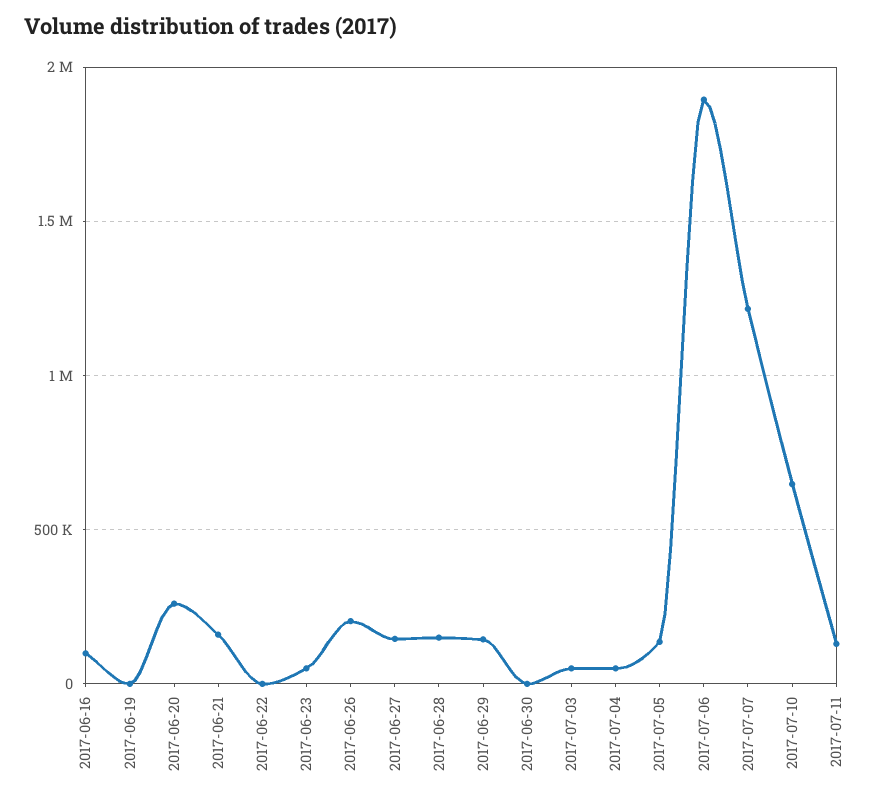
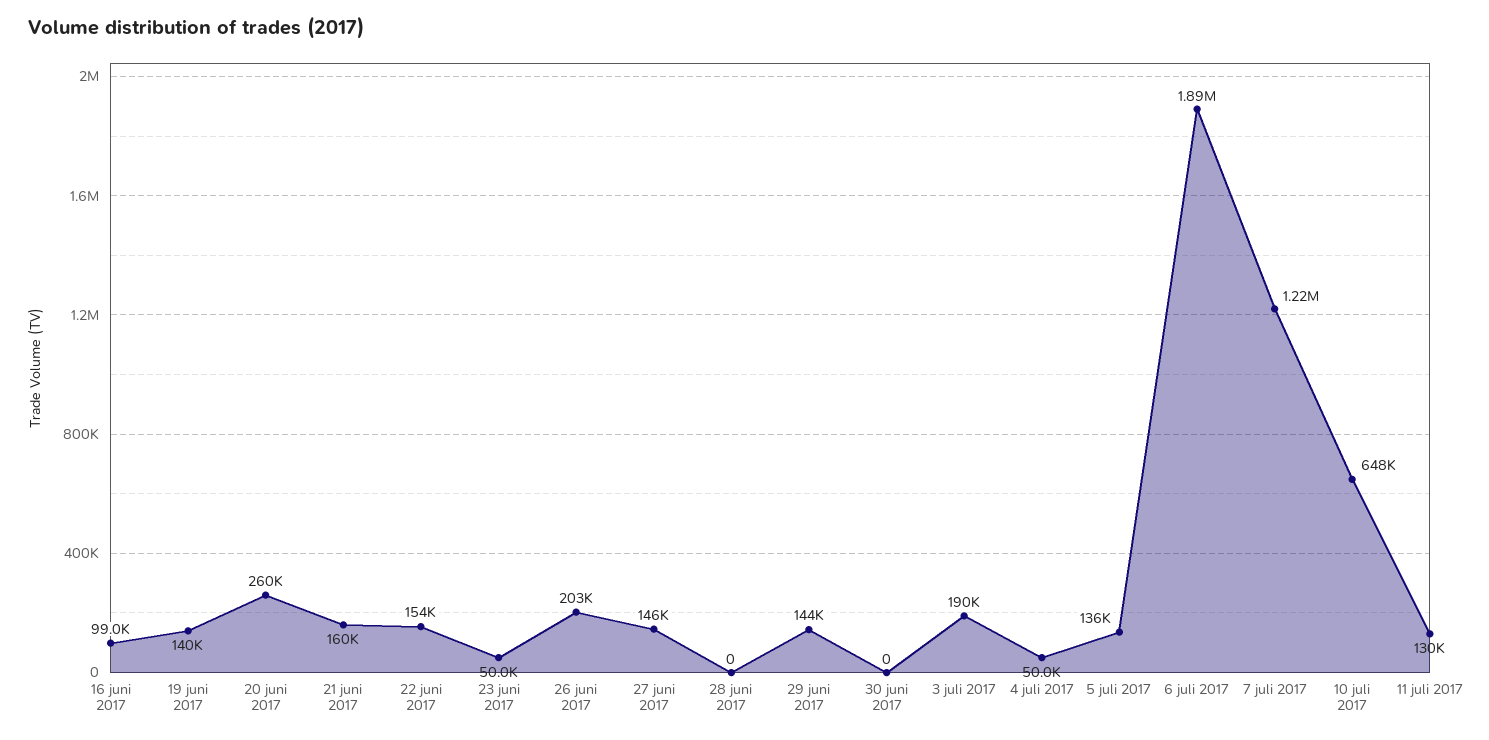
  {
    "2017-06-16": 99000,
-   "2017-06-19": 0,
+   "2017-06-19": 140000,
    "2017-06-20": 260000,
    "2017-06-21": 160000,
-   "2017-06-22": 0,
+   "2017-06-22": 154000,
    "2017-06-23": 50000,
    "2017-06-26": 203000,
    "2017-06-27": 146000,
-   "2017-06-28": 150000,
+   "2017-06-28": 0,
    "2017-06-29": 144000,
    "2017-06-30": 0,
-   "2017-07-03": 50000,
+   "2017-07-03": 190000,
    "2017-07-04": 50000,
    "2017-07-05": 136000,
    "2017-07-06": 1890000,
    "2017-07-07": 1220000,
    "2017-07-10": 648000,
    "2017-07-11": 130000
  }

